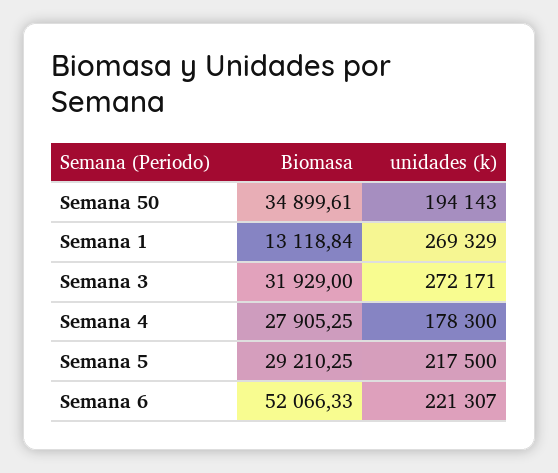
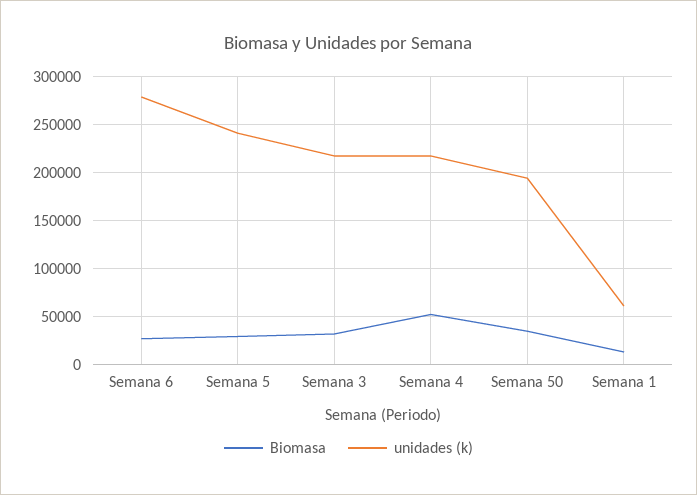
  {
    "Biomasa": {
      "Semana 50": 34899.61,
      "Semana 1": 13118.84,
      "Semana 3": 31929,
-     "Semana 4": 27905.25,
+     "Semana 4": 50000,
      "Semana 5": 29210.25,
-     "Semana 6": 52066.33
+     "Semana 6": 30000
    },
    "unidades (k)": {
      "Semana 50": 194143,
-     "Semana 1": 269329,
+     "Semana 1": 60000,
-     "Semana 3": 272171,
+     "Semana 3": 220000,
-     "Semana 4": 178300,
+     "Semana 4": 220000,
-     "Semana 5": 217500,
+     "Semana 5": 240000,
-     "Semana 6": 221307
+     "Semana 6": 280000
    }
  }

